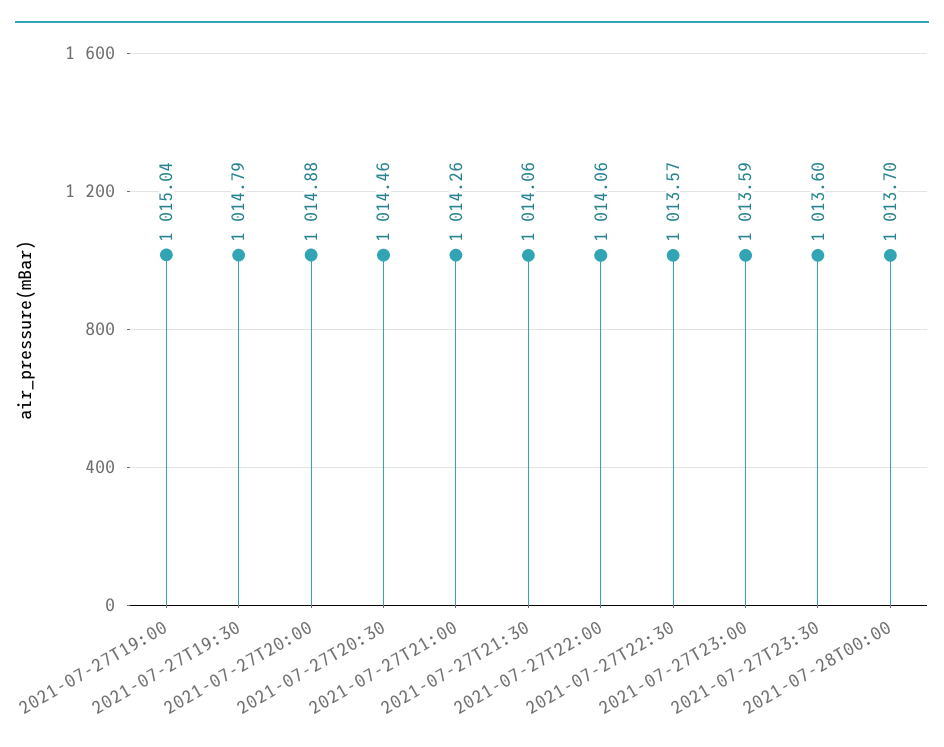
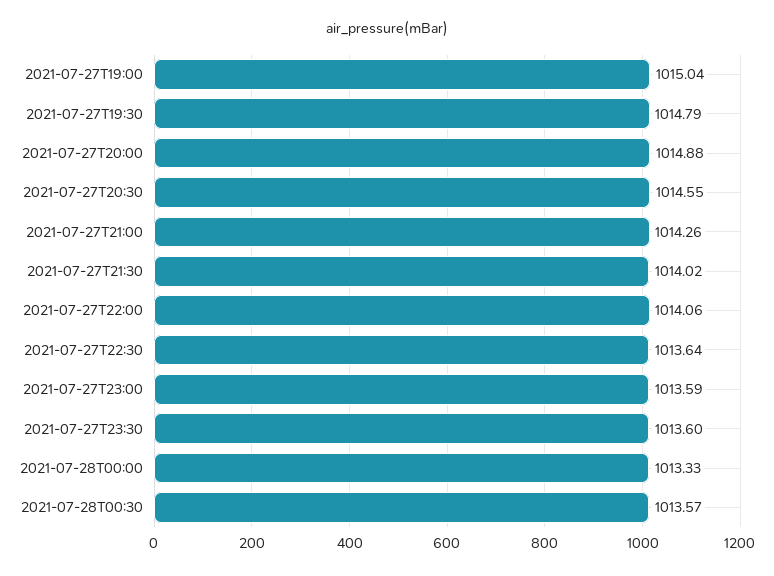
  {
    "2021-07-27T19:00": 1015.04,
    "2021-07-27T19:30": 1014.79,
    "2021-07-27T20:00": 1014.88,
-   "2021-07-27T20:30": 1014.46,
+   "2021-07-27T20:30": 1014.55,
    "2021-07-27T21:00": 1014.26,
-   "2021-07-27T21:30": 1014.06,
+   "2021-07-27T21:30": 1014.02,
    "2021-07-27T22:00": 1014.06,
-   "2021-07-27T22:30": 1013.57,
+   "2021-07-27T22:30": 1013.64,
    "2021-07-27T23:00": 1013.59,
    "2021-07-27T23:30": 1013.6,
-   "2021-07-28T00:00": 1013.7
+   "2021-07-28T00:00": 1013.33,
+   "2021-07-28T00:30": 1013.57
  }

